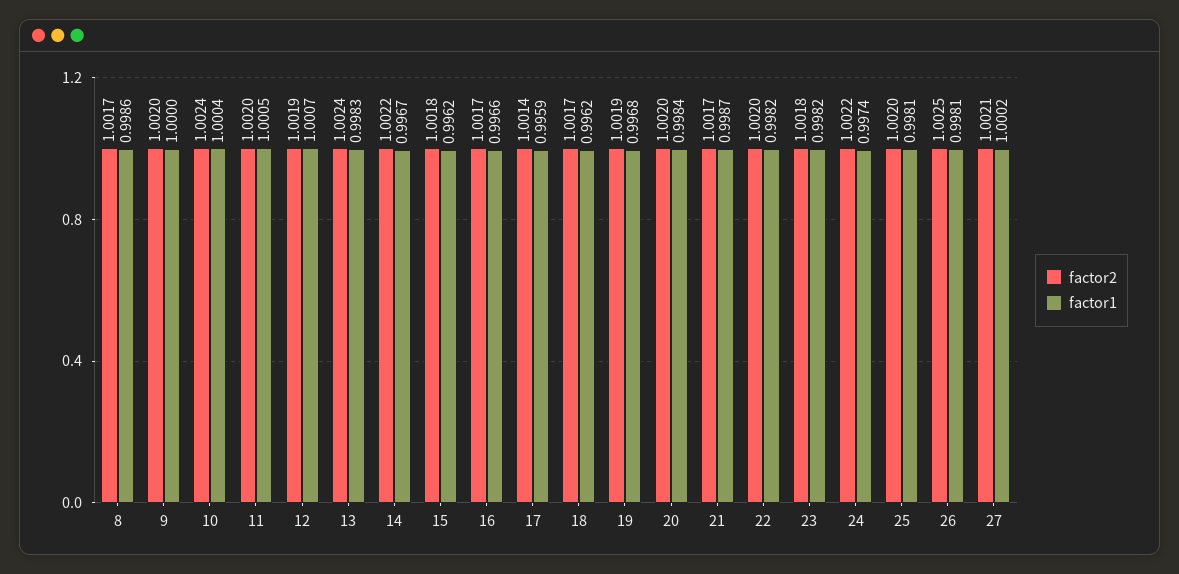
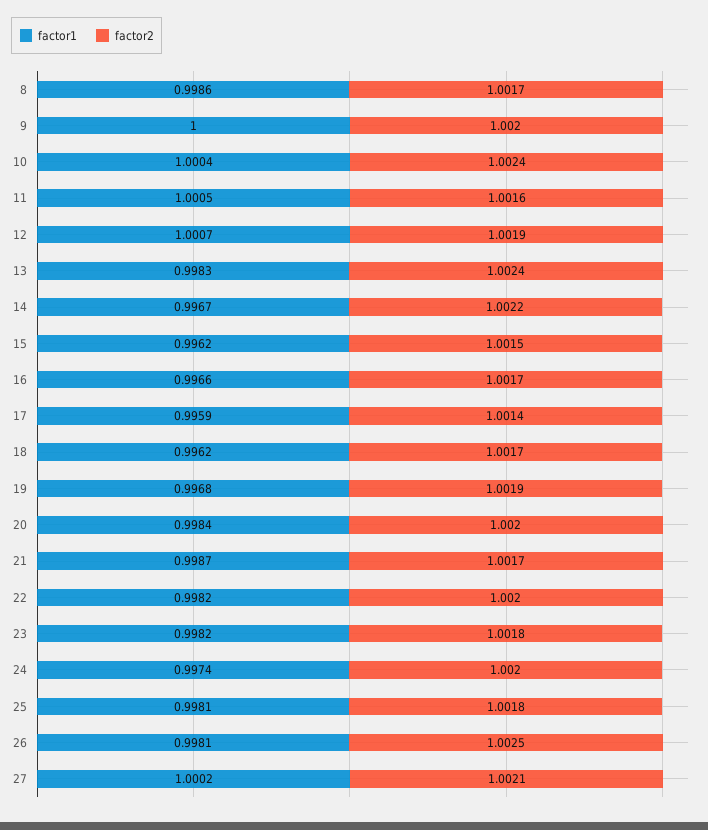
  {
    "factor2": {
      "8": 1.0017,
      "9": 1.002,
      "10": 1.0024,
-     "11": 1.002,
+     "11": 1.0016,
      "12": 1.0019,
      "13": 1.0024,
      "14": 1.0022,
-     "15": 1.0018,
+     "15": 1.0015,
      "16": 1.0017,
      "17": 1.0014,
      "18": 1.0017,
      "19": 1.0019,
      "20": 1.002,
      "21": 1.0017,
      "22": 1.002,
      "23": 1.0018,
-     "24": 1.0022,
+     "24": 1.002,
-     "25": 1.002,
+     "25": 1.0018,
      "26": 1.0025,
      "27": 1.0021
    },
    "factor1": {
      "8": 0.9986,
      "9": 1,
      "10": 1.0004,
      "11": 1.0005,
      "12": 1.0007,
      "13": 0.9983,
      "14": 0.9967,
      "15": 0.9962,
      "16": 0.9966,
      "17": 0.9959,
      "18": 0.9962,
      "19": 0.9968,
      "20": 0.9984,
      "21": 0.9987,
      "22": 0.9982,
      "23": 0.9982,
      "24": 0.9974,
      "25": 0.9981,
      "26": 0.9981,
      "27": 1.0002
    }
  }

